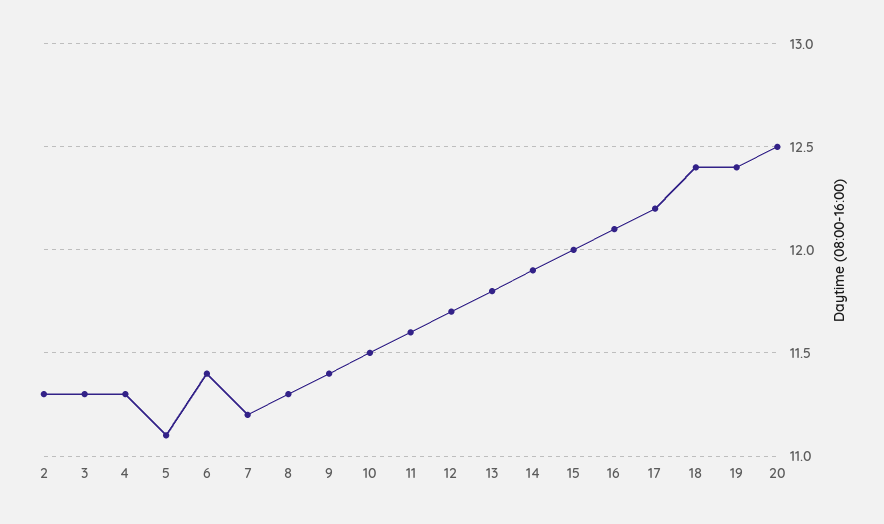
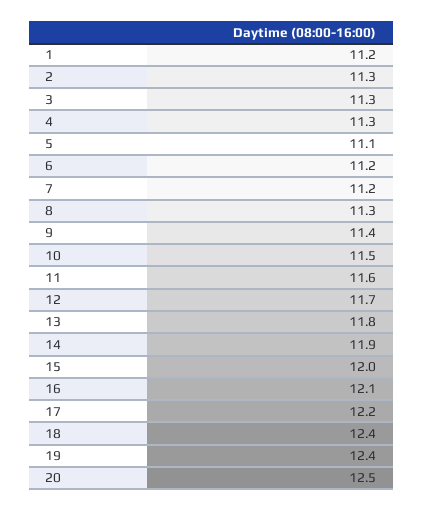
  {
    "2": 11.3,
    "3": 11.3,
    "4": 11.3,
    "5": 11.1,
-   "6": 11.4,
+   "6": 11.2,
    "7": 11.2,
    "8": 11.3,
    "9": 11.4,
    "10": 11.5,
    "11": 11.6,
    "12": 11.7,
    "13": 11.8,
    "14": 11.9,
    "15": 12,
    "16": 12.1,
    "17": 12.2,
    "18": 12.4,
    "19": 12.4,
-   "20": 12.5
+   "20": 12.5,
+   "1": 11.2
  }

